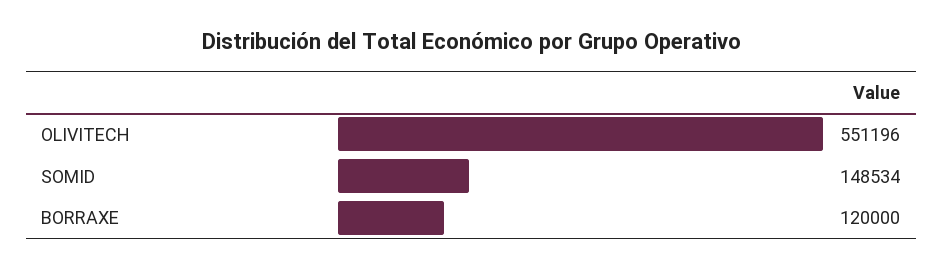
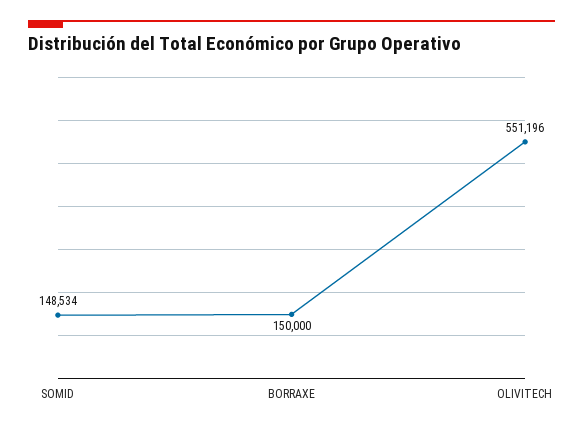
  {
    "OLIVITECH": 551196,
    "SOMID": 148534,
-   "BORRAXE": 120000
+   "BORRAXE": 150000
  }

